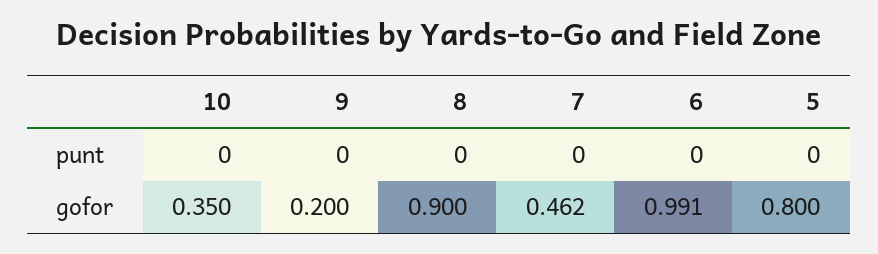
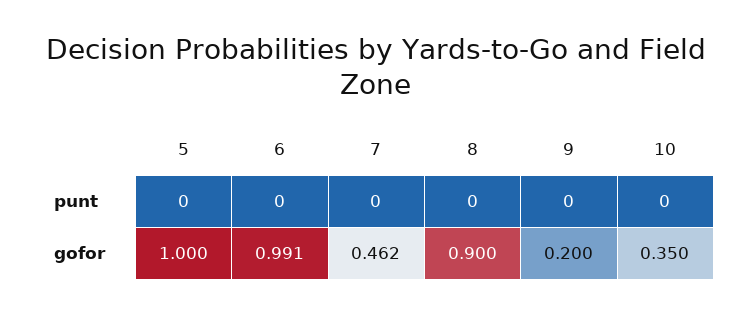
  {
    "10": {
      "punt": 0,
      "gofor": 0.35
    },
    "9": {
      "punt": 0,
      "gofor": 0.2
    },
    "8": {
      "punt": 0,
      "gofor": 0.9
    },
    "7": {
      "punt": 0,
      "gofor": 0.462
    },
    "6": {
      "punt": 0,
      "gofor": 0.991
    },
    "5": {
      "punt": 0,
-     "gofor": 0.8
+     "gofor": 1
    }
  }

